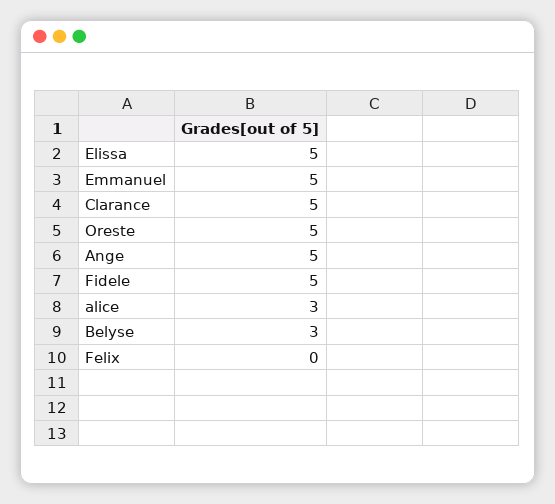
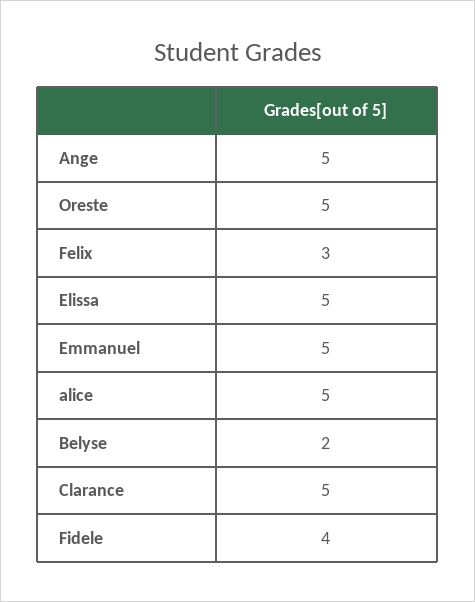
  {
    "Elissa": 5,
    "Emmanuel": 5,
    "Clarance": 5,
    "Oreste": 5,
    "Ange": 5,
-   "Fidele": 5,
+   "Fidele": 4,
-   "alice": 3,
+   "alice": 5,
-   "Belyse": 3,
+   "Belyse": 2,
-   "Felix": 0
+   "Felix": 3
  }

